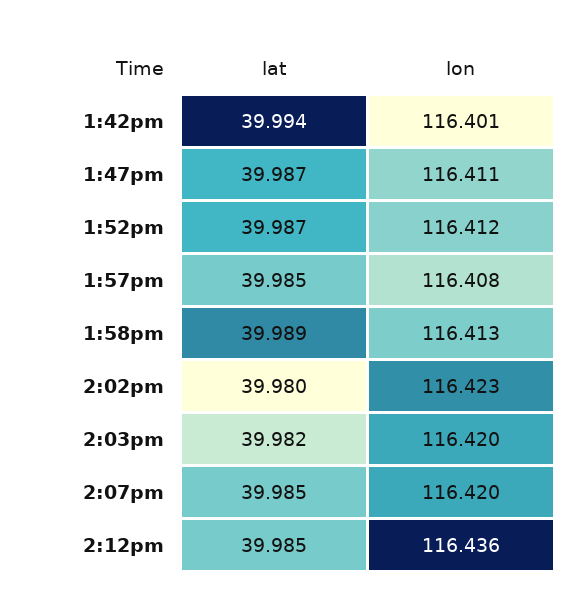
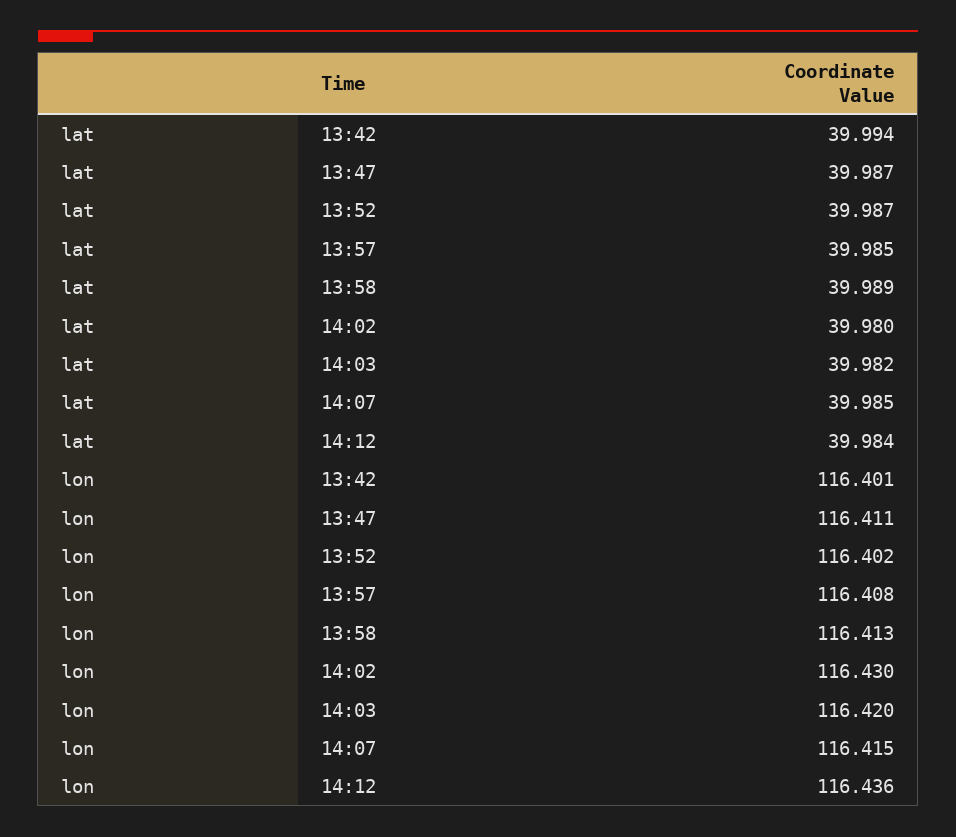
  {
    "lat": {
      "1:42pm": 39.994,
      "1:47pm": 39.987,
      "1:52pm": 39.987,
      "1:57pm": 39.985,
      "1:58pm": 39.989,
      "2:02pm": 39.98,
      "2:03pm": 39.982,
      "2:07pm": 39.985,
-     "2:12pm": 39.985
+     "2:12pm": 39.984
    },
    "lon": {
      "1:42pm": 116.401,
      "1:47pm": 116.411,
-     "1:52pm": 116.412,
+     "1:52pm": 116.402,
      "1:57pm": 116.408,
      "1:58pm": 116.413,
-     "2:02pm": 116.423,
+     "2:02pm": 116.43,
      "2:03pm": 116.42,
-     "2:07pm": 116.42,
+     "2:07pm": 116.415,
      "2:12pm": 116.436
    }
  }

